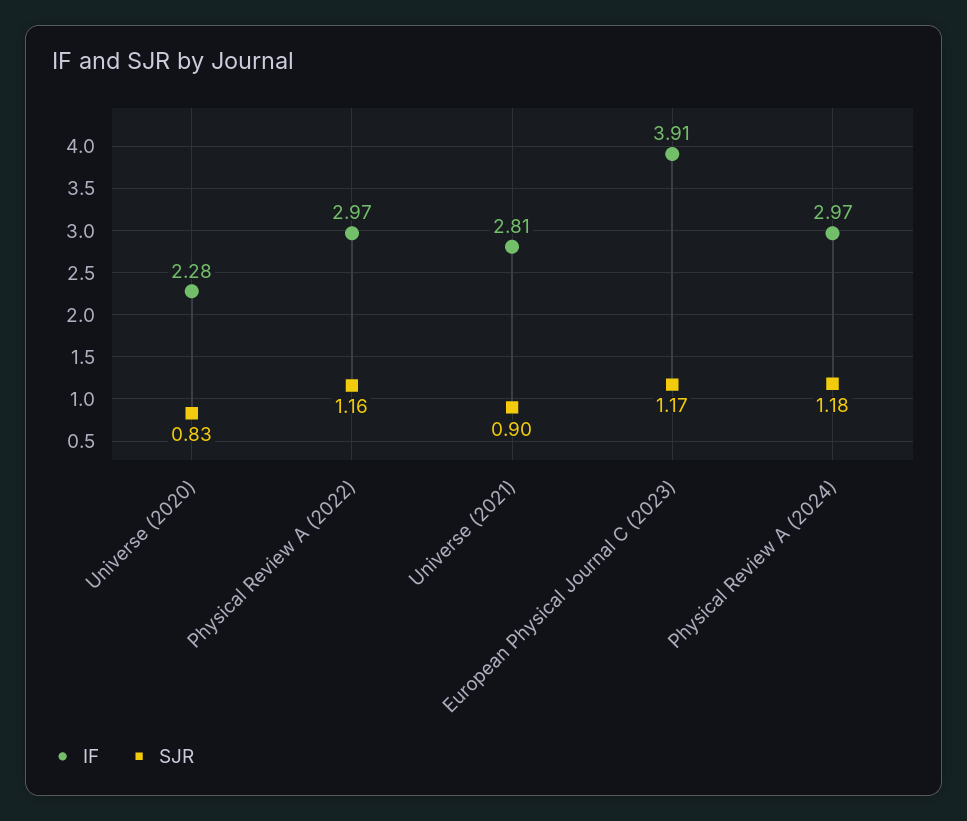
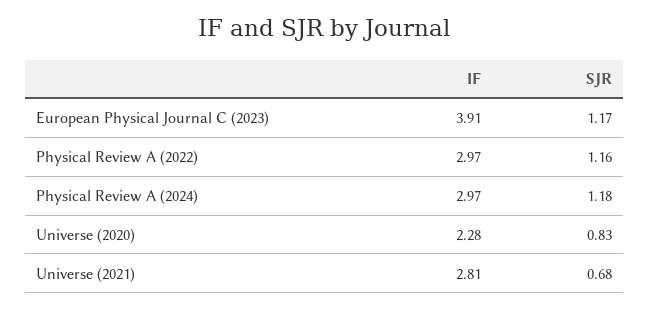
  {
    "IF": {
      "Universe (2020)": 2.28,
      "Physical Review A (2022)": 2.97,
      "Universe (2021)": 2.81,
      "European Physical Journal C (2023)": 3.91,
      "Physical Review A (2024)": 2.97
    },
    "SJR": {
      "Universe (2020)": 0.83,
      "Physical Review A (2022)": 1.16,
-     "Universe (2021)": 0.9,
+     "Universe (2021)": 0.68,
      "European Physical Journal C (2023)": 1.17,
      "Physical Review A (2024)": 1.18
    }
  }

